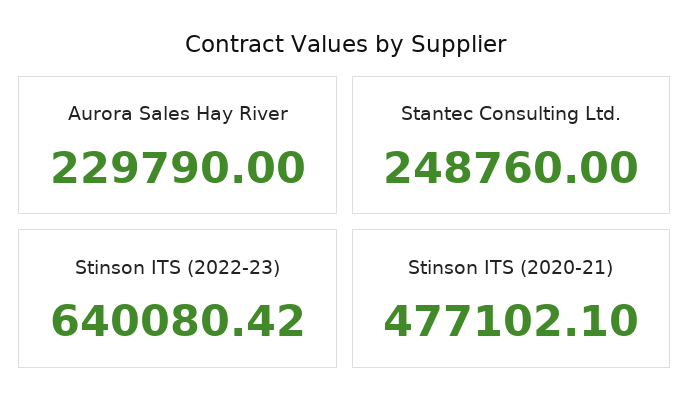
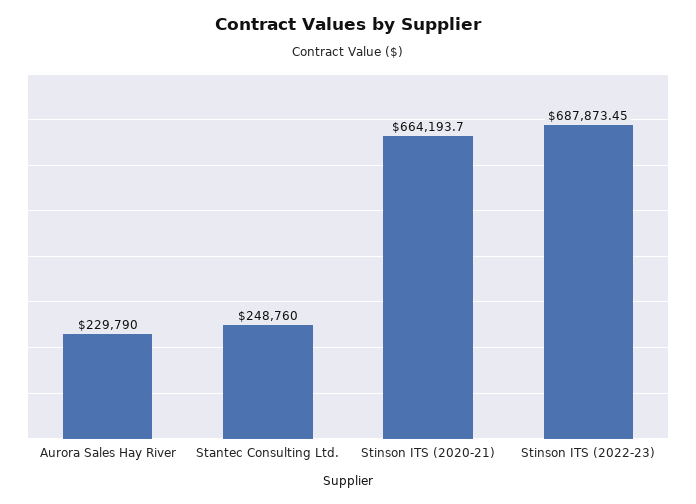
  {
    "Aurora Sales Hay River": 229790,
    "Stantec Consulting Ltd.": 248760,
-   "Stinson ITS (2022-23)": 640080.42,
+   "Stinson ITS (2022-23)": 687873.45,
-   "Stinson ITS (2020-21)": 477102.1
+   "Stinson ITS (2020-21)": 664193.7
  }

